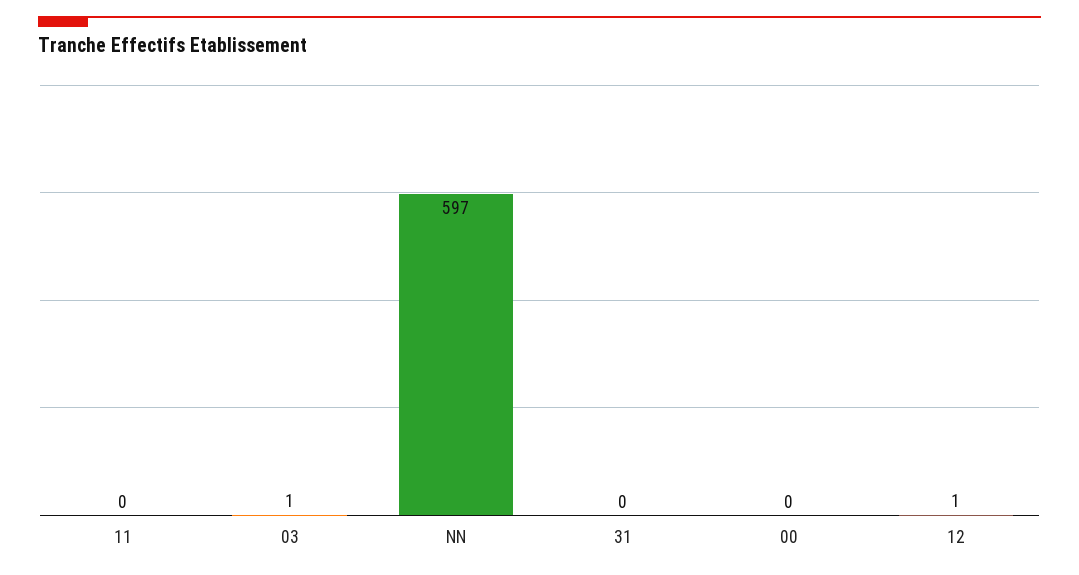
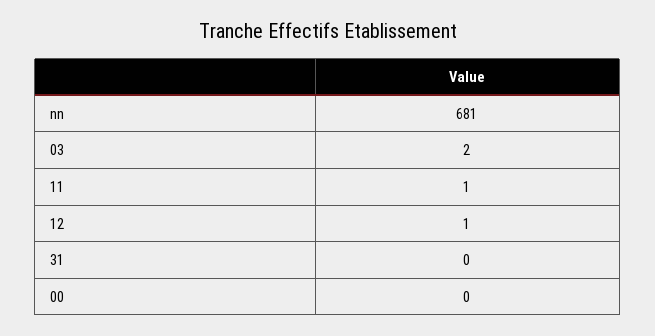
  {
-   "11": 0,
+   "11": 1,
-   "03": 1,
+   "03": 2,
-   "NN": 597,
+   "NN": 681,
    "31": 0,
    "00": 0,
    "12": 1
  }

